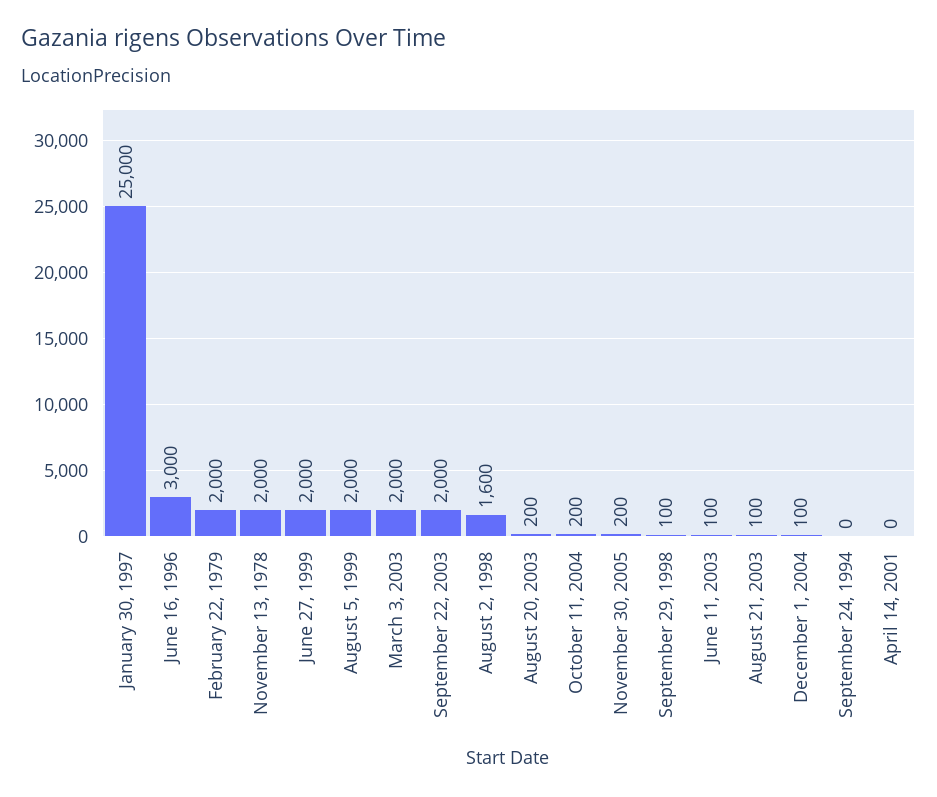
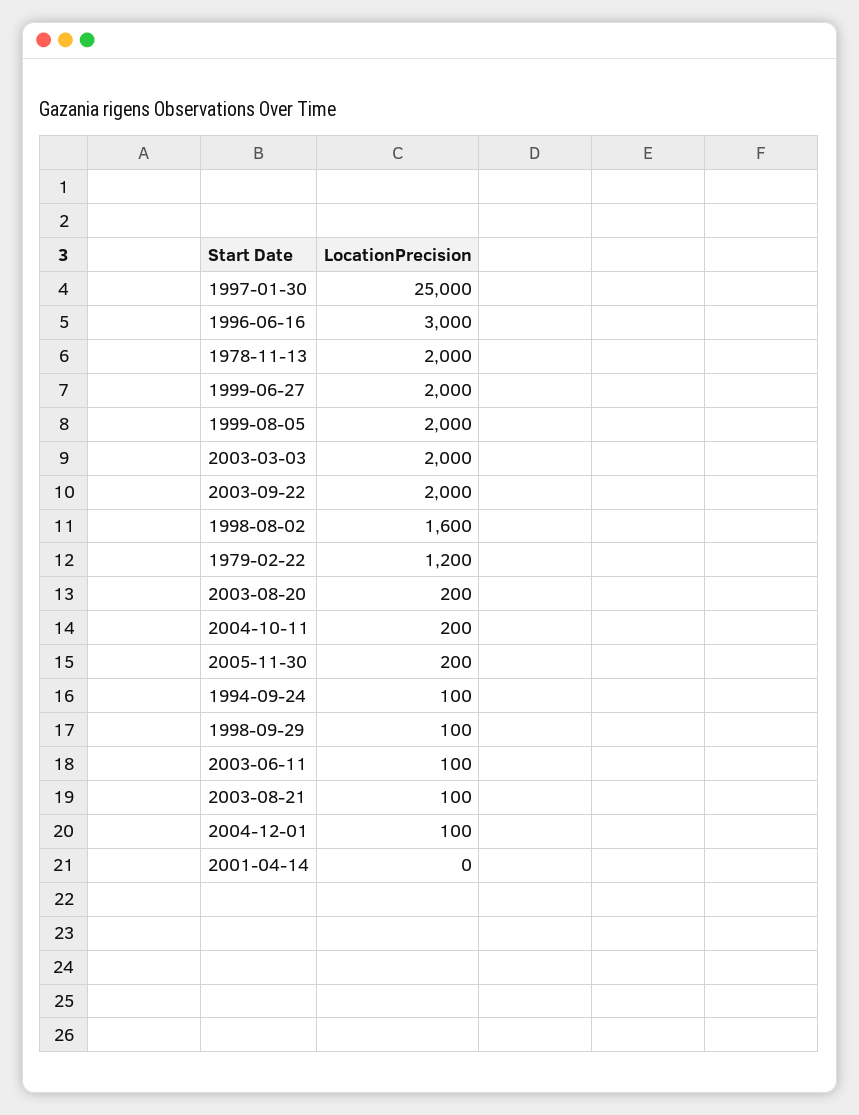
  {
    "January 30, 1997": 25000,
    "June 16, 1996": 3000,
-   "February 22, 1979": 2000,
+   "February 22, 1979": 1200,
    "November 13, 1978": 2000,
    "June 27, 1999": 2000,
    "August 5, 1999": 2000,
    "March 3, 2003": 2000,
    "September 22, 2003": 2000,
    "August 2, 1998": 1600,
    "August 20, 2003": 200,
    "October 11, 2004": 200,
    "November 30, 2005": 200,
    "September 29, 1998": 100,
    "June 11, 2003": 100,
    "August 21, 2003": 100,
    "December 1, 2004": 100,
-   "September 24, 1994": 0,
+   "September 24, 1994": 100,
    "April 14, 2001": 0
  }

